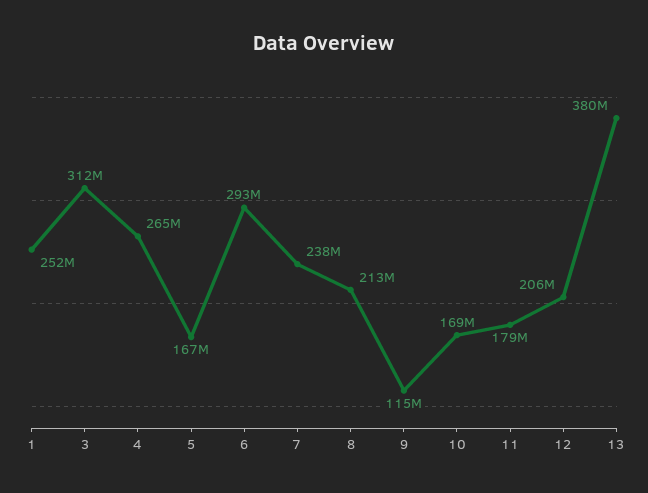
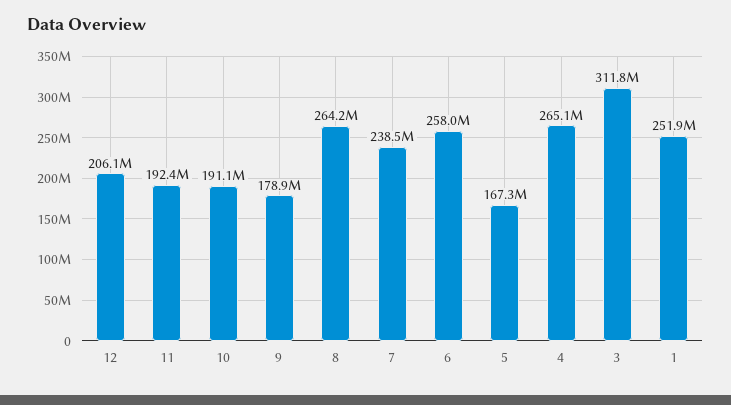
  {
    "1": 251900000,
    "3": 311800000,
    "4": 265100000,
    "5": 167300000,
-   "6": 293000000,
+   "6": 258000000,
    "7": 238500000,
-   "8": 213000000,
+   "8": 264200000,
-   "9": 115000000,
+   "9": 178900000,
-   "10": 169000000,
+   "10": 191100000,
-   "11": 179000000,
+   "11": 192400000,
-   "12": 206100000,
+   "12": 206100000
-   "13": 380000000
  }

